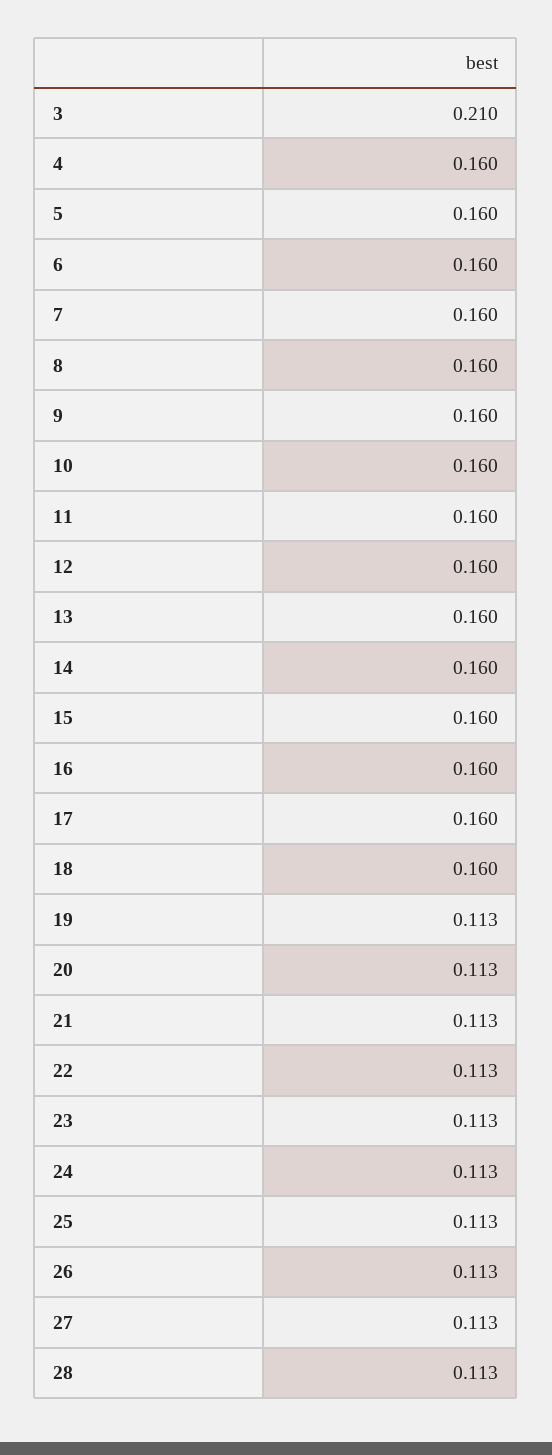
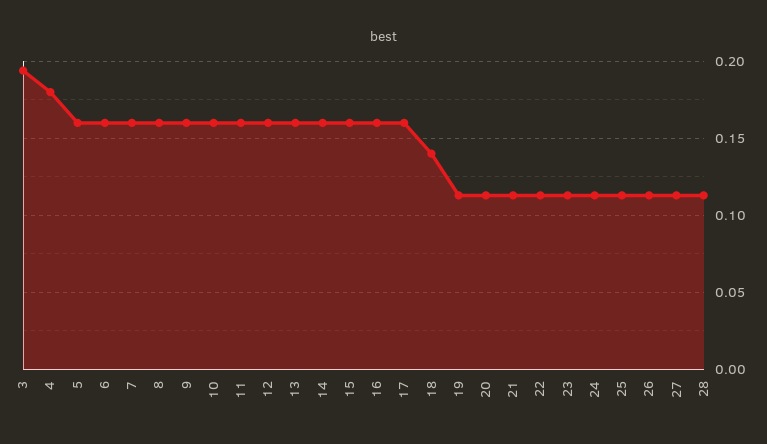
  {
-   "3": 0.21,
+   "3": 0.195,
-   "4": 0.16,
+   "4": 0.18,
    "5": 0.16,
    "6": 0.16,
    "7": 0.16,
    "8": 0.16,
    "9": 0.16,
    "10": 0.16,
    "11": 0.16,
    "12": 0.16,
    "13": 0.16,
    "14": 0.16,
    "15": 0.16,
    "16": 0.16,
    "17": 0.16,
-   "18": 0.16,
+   "18": 0.14,
    "19": 0.113,
    "20": 0.113,
    "21": 0.113,
    "22": 0.113,
    "23": 0.113,
    "24": 0.113,
    "25": 0.113,
    "26": 0.113,
    "27": 0.113,
    "28": 0.113
  }

